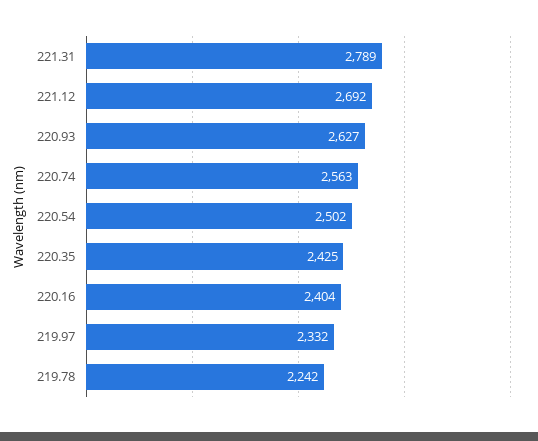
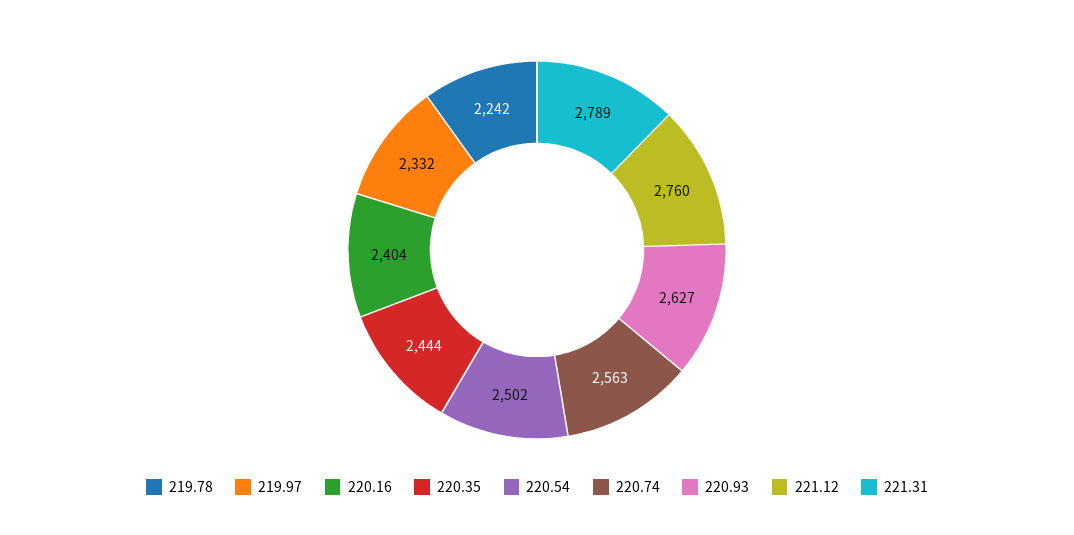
  {
    "221.31": 2789,
-   "221.12": 2692,
+   "221.12": 2760,
    "220.93": 2627,
    "220.74": 2563,
    "220.54": 2502,
-   "220.35": 2425,
+   "220.35": 2444,
    "220.16": 2404,
    "219.97": 2332,
    "219.78": 2242
  }

